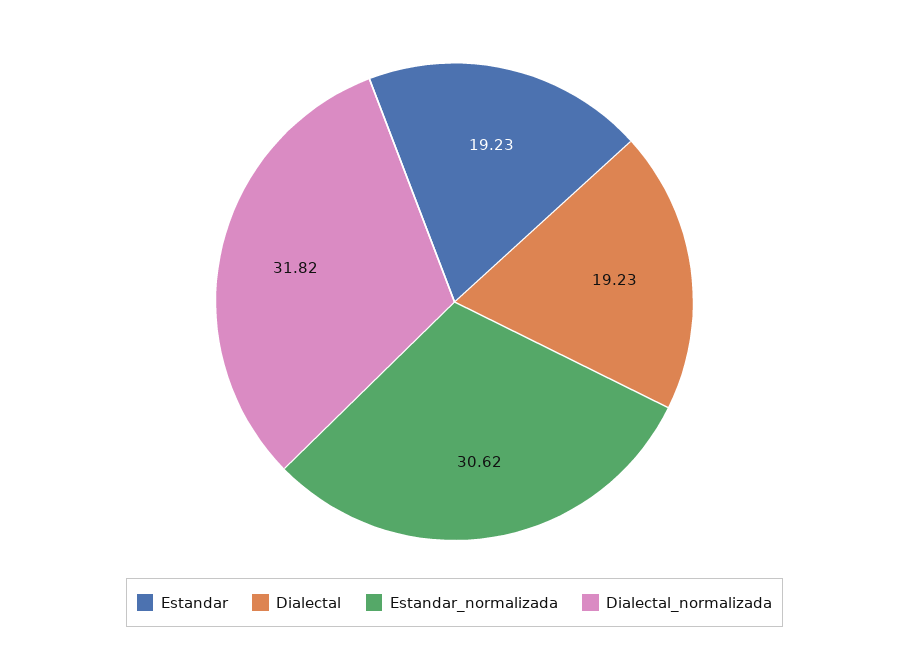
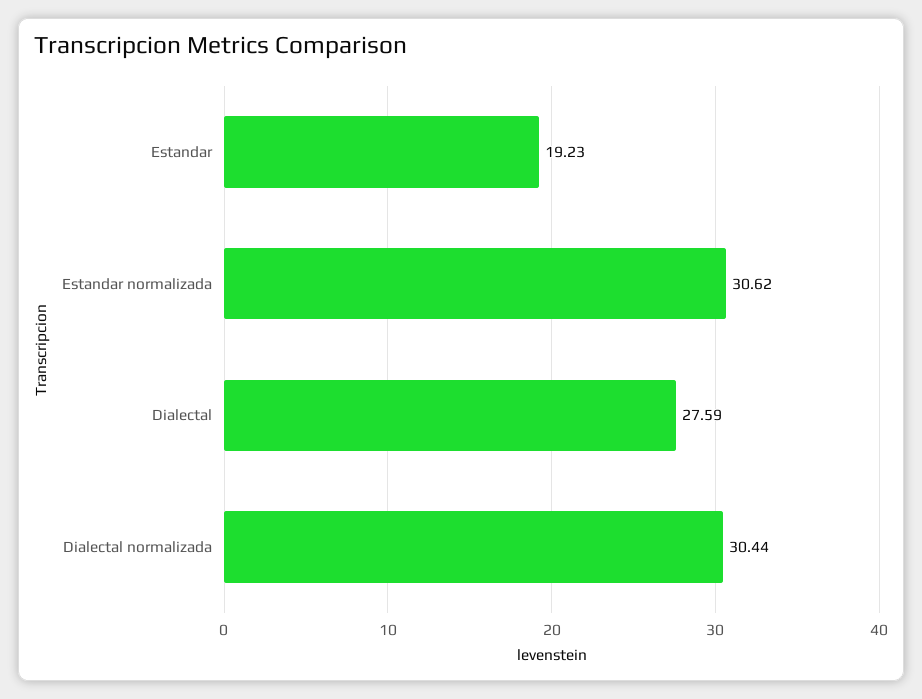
  {
    "Estandar": 19.23,
-   "Dialectal": 19.23,
+   "Dialectal": 27.59,
    "Estandar_normalizada": 30.62,
-   "Dialectal_normalizada": 31.82
+   "Dialectal_normalizada": 30.44
  }

